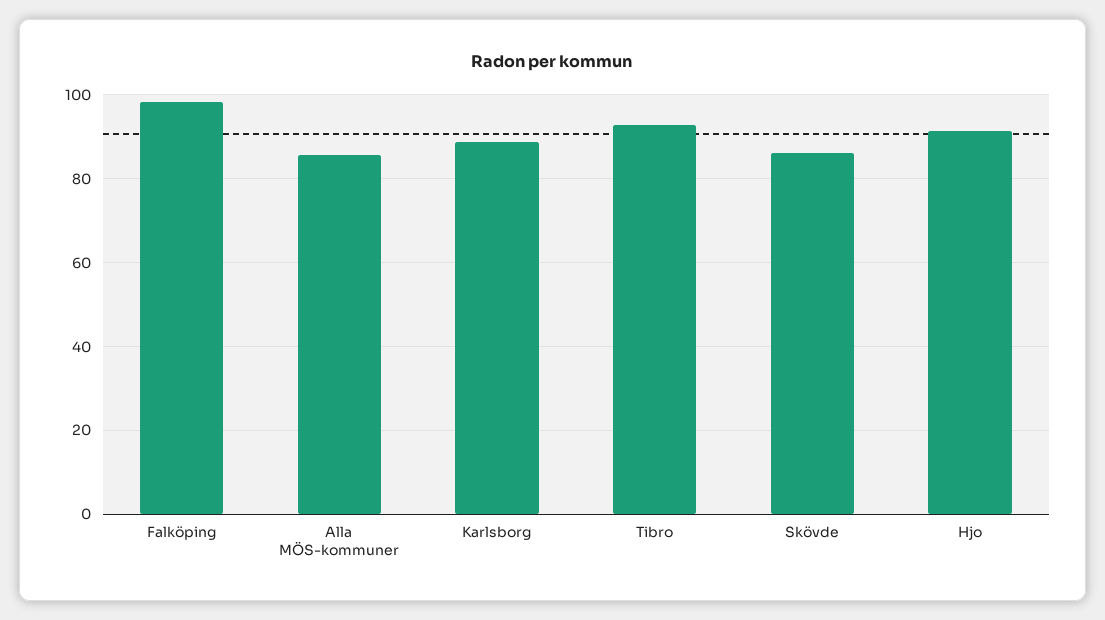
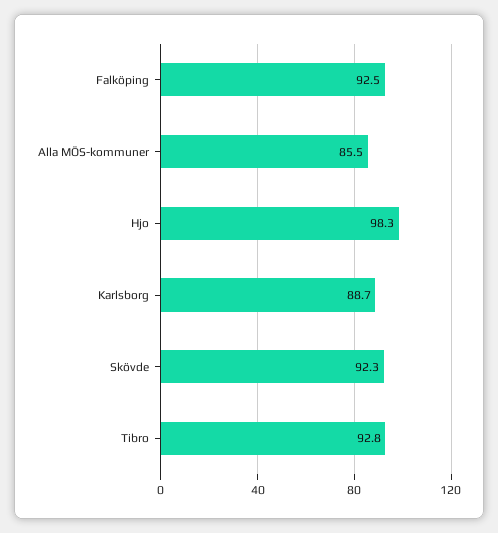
  {
-   "Falköping": 98,
+   "Falköping": 92.5,
    "Alla MÖS-kommuner": 85.5,
    "Karlsborg": 88.7,
    "Tibro": 92.8,
-   "Skövde": 86,
+   "Skövde": 92.3,
-   "Hjo": 92
+   "Hjo": 98.3
  }

